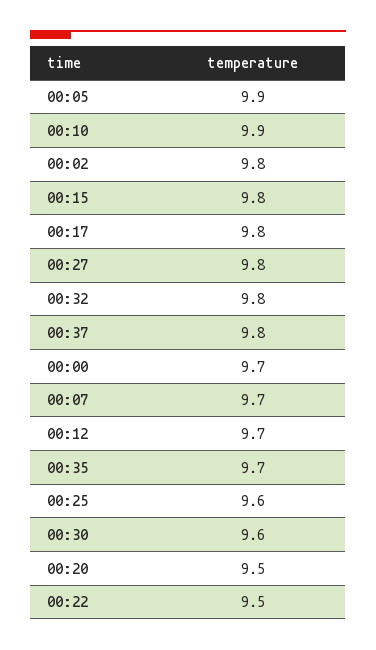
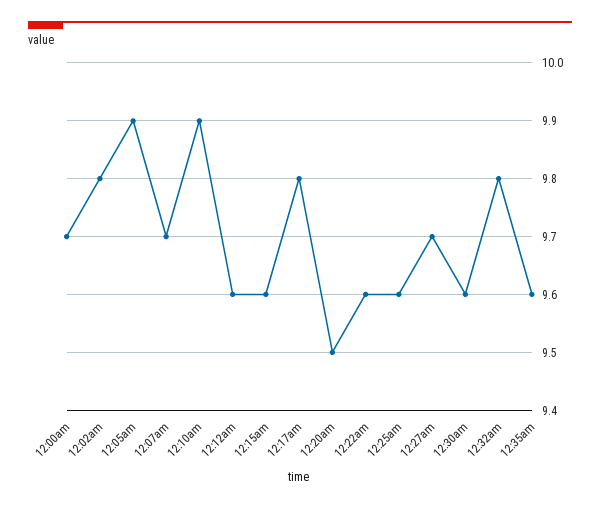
  {
    "00:05": 9.9,
    "00:10": 9.9,
    "00:02": 9.8,
-   "00:15": 9.8,
+   "00:15": 9.6,
    "00:17": 9.8,
-   "00:27": 9.8,
+   "00:27": 9.7,
    "00:32": 9.8,
-   "00:37": 9.8,
    "00:00": 9.7,
    "00:07": 9.7,
-   "00:12": 9.7,
+   "00:12": 9.6,
-   "00:35": 9.7,
+   "00:35": 9.6,
    "00:25": 9.6,
    "00:30": 9.6,
    "00:20": 9.5,
-   "00:22": 9.5
+   "00:22": 9.6
  }

